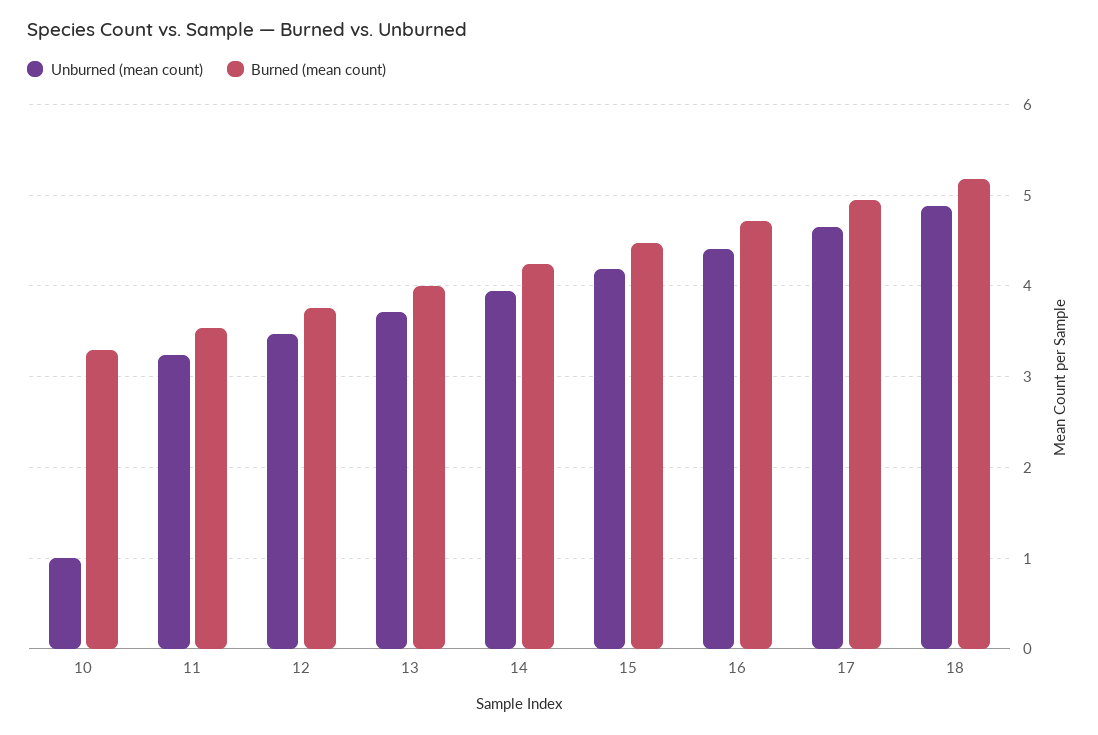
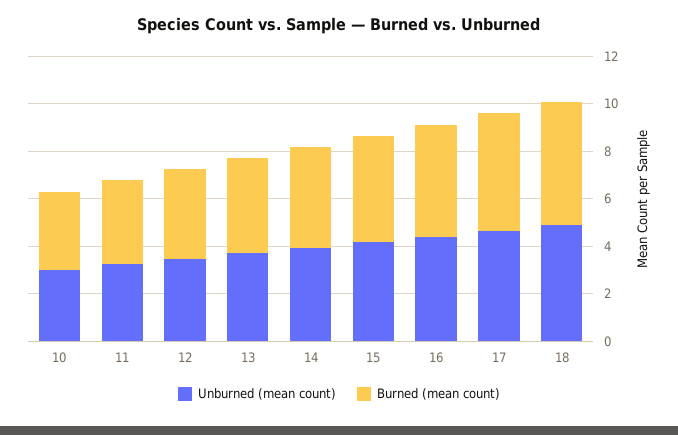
  {
    "Unburned (mean count)": {
-     "10": 1,
+     "10": 3,
      "11": 3.2,
      "12": 3.5,
      "13": 3.7,
      "14": 3.9,
      "15": 4.2,
      "16": 4.4,
      "17": 4.7,
      "18": 4.9
    },
    "Burned (mean count)": {
      "10": 3.3,
      "11": 3.5,
      "12": 3.8,
      "13": 4,
      "14": 4.2,
      "15": 4.5,
      "16": 4.7,
      "17": 4.9,
      "18": 5.2
    }
  }

